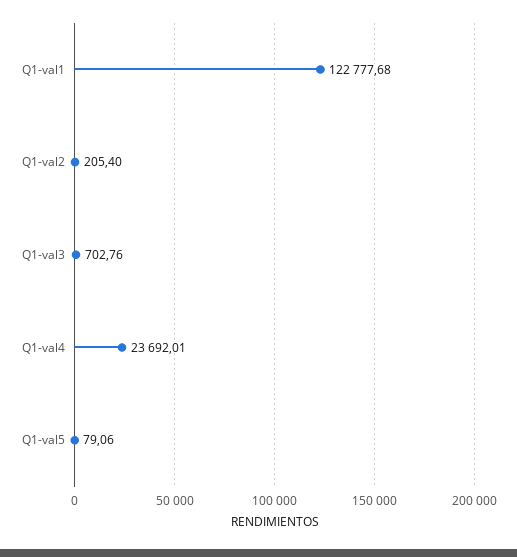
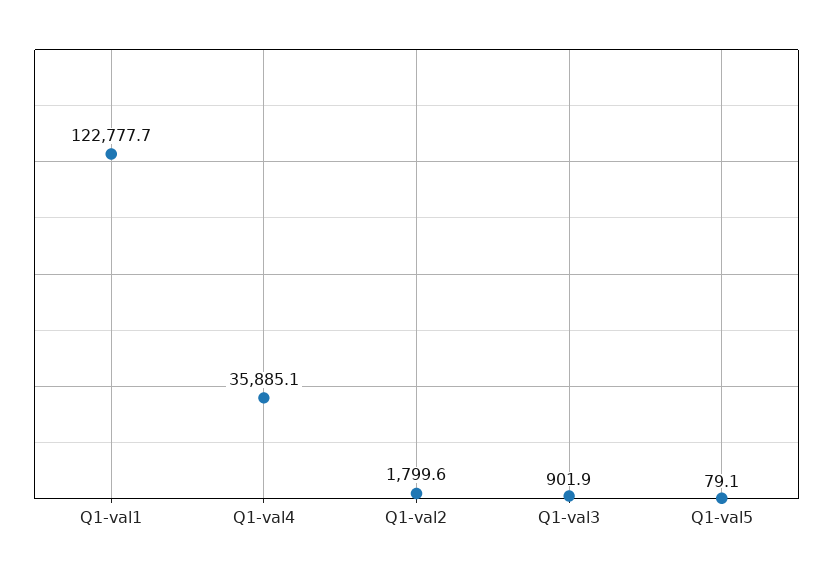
  {
    "Q1-val1": 122777.68,
-   "Q1-val2": 205.4,
+   "Q1-val2": 1799.6,
-   "Q1-val3": 702.76,
+   "Q1-val3": 901.9,
-   "Q1-val4": 23692.01,
+   "Q1-val4": 35885.1,
    "Q1-val5": 79.06
  }

